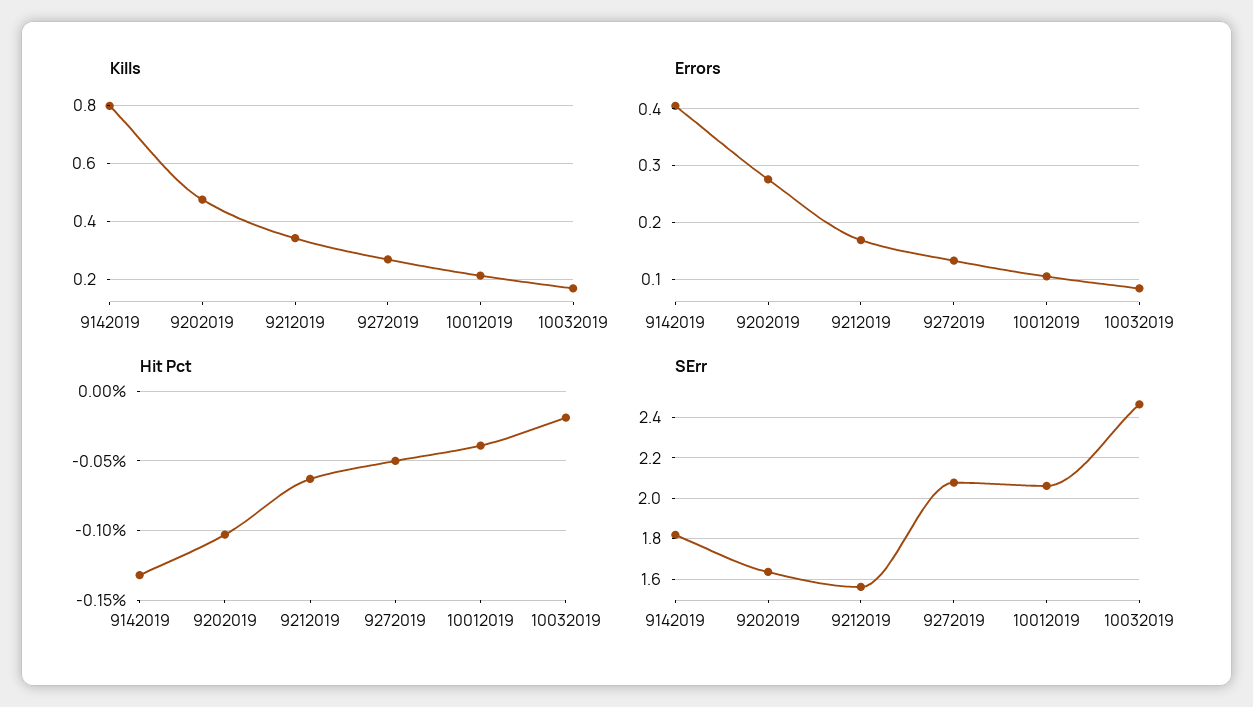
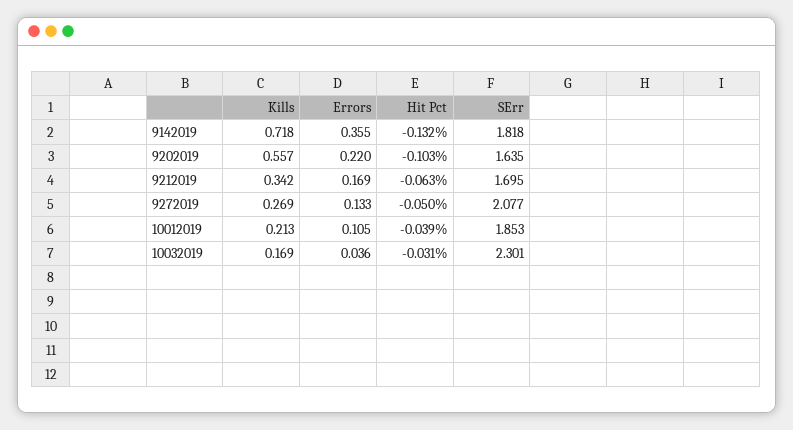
  {
    "Kills": {
-     "9142019": 0.8,
+     "9142019": 0.718,
-     "9202019": 0.475,
+     "9202019": 0.557,
      "9212019": 0.342,
      "9272019": 0.269,
      "10012019": 0.213,
      "10032019": 0.169
    },
    "Errors": {
-     "9142019": 0.4,
+     "9142019": 0.355,
-     "9202019": 0.28,
+     "9202019": 0.22,
      "9212019": 0.169,
      "9272019": 0.133,
      "10012019": 0.105,
-     "10032019": 0.08
+     "10032019": 0.036
    },
    "Hit Pct": {
      "9142019": -0.132,
      "9202019": -0.103,
      "9212019": -0.063,
      "9272019": -0.05,
      "10012019": -0.039,
-     "10032019": -0.02
+     "10032019": -0.031
    },
    "SErr": {
      "9142019": 1.818,
      "9202019": 1.635,
-     "9212019": 1.55,
+     "9212019": 1.695,
      "9272019": 2.077,
-     "10012019": 2.05,
+     "10012019": 1.853,
-     "10032019": 2.45
+     "10032019": 2.301
    }
  }

